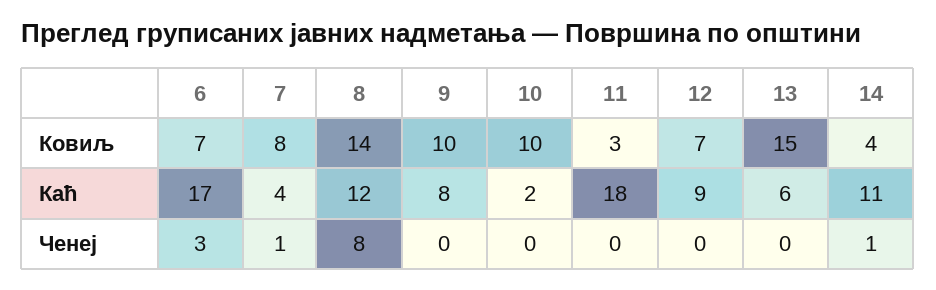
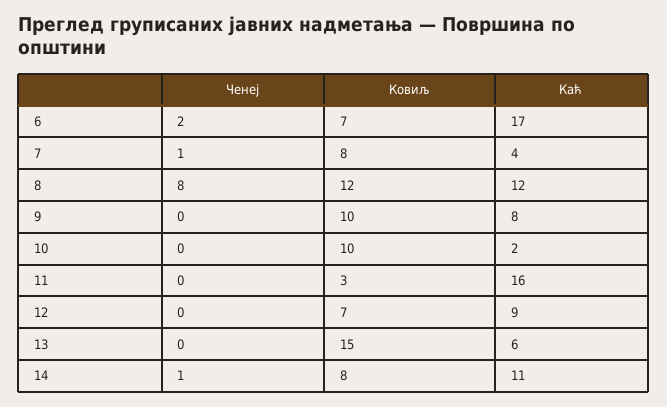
  {
    "6": {
      "Ковиљ": 7,
      "Каћ": 17,
-     "Ченеј": 3
+     "Ченеј": 2
    },
    "7": {
      "Ковиљ": 8,
      "Каћ": 4,
      "Ченеј": 1
    },
    "8": {
-     "Ковиљ": 14,
+     "Ковиљ": 12,
      "Каћ": 12,
      "Ченеј": 8
    },
    "9": {
      "Ковиљ": 10,
      "Каћ": 8,
      "Ченеј": 0
    },
    "10": {
      "Ковиљ": 10,
      "Каћ": 2,
      "Ченеј": 0
    },
    "11": {
      "Ковиљ": 3,
-     "Каћ": 18,
+     "Каћ": 16,
      "Ченеј": 0
    },
    "12": {
      "Ковиљ": 7,
      "Каћ": 9,
      "Ченеј": 0
    },
    "13": {
      "Ковиљ": 15,
      "Каћ": 6,
      "Ченеј": 0
    },
    "14": {
-     "Ковиљ": 4,
+     "Ковиљ": 8,
      "Каћ": 11,
      "Ченеј": 1
    }
  }

